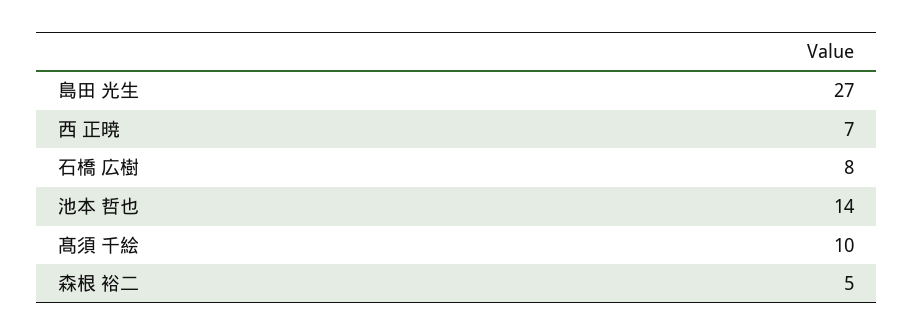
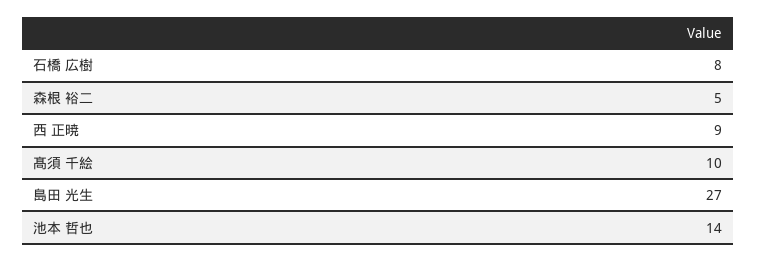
  {
    "島田 光生": 27,
-   "西 正暁": 7,
+   "西 正暁": 9,
    "石橋 広樹": 8,
    "池本 哲也": 14,
    "髙須 千絵": 10,
    "森根 裕二": 5
  }

